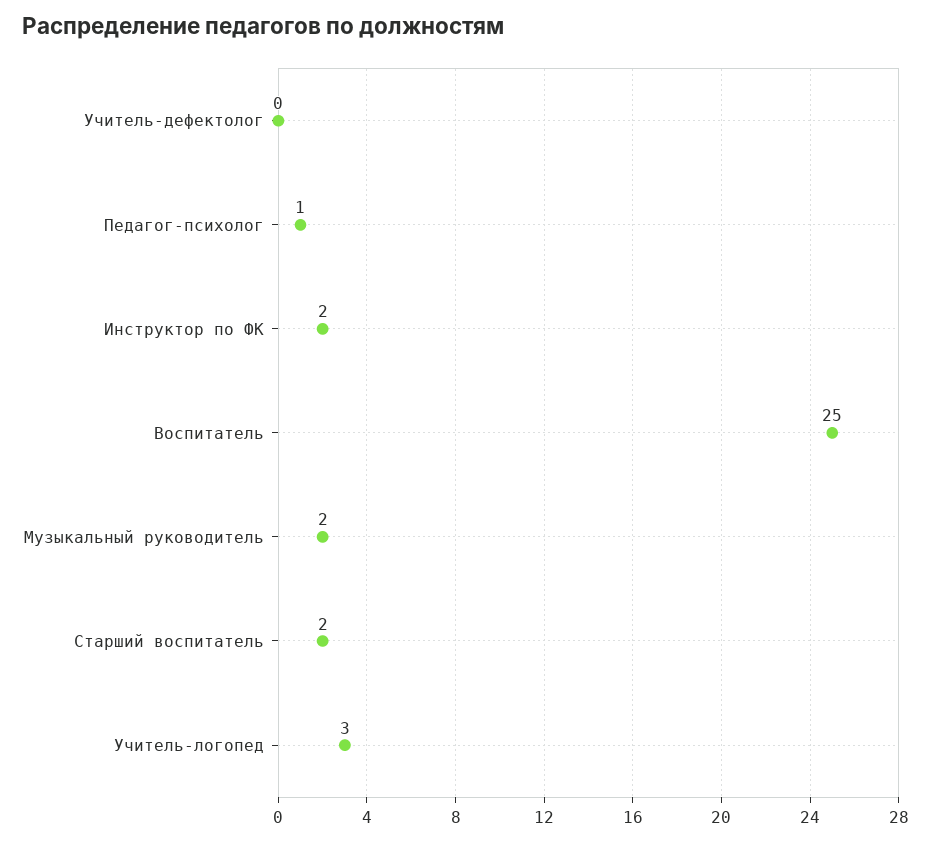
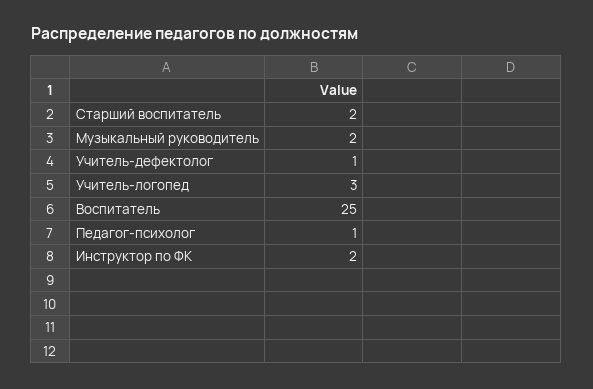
  {
-   "Учитель-дефектолог": 0,
+   "Учитель-дефектолог": 1,
    "Педагог-психолог": 1,
    "Инструктор по ФК": 2,
    "Воспитатель": 25,
    "Музыкальный руководитель": 2,
    "Старший воспитатель": 2,
    "Учитель-логопед": 3
  }

